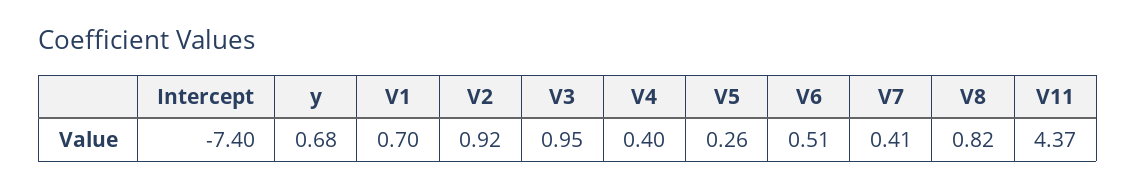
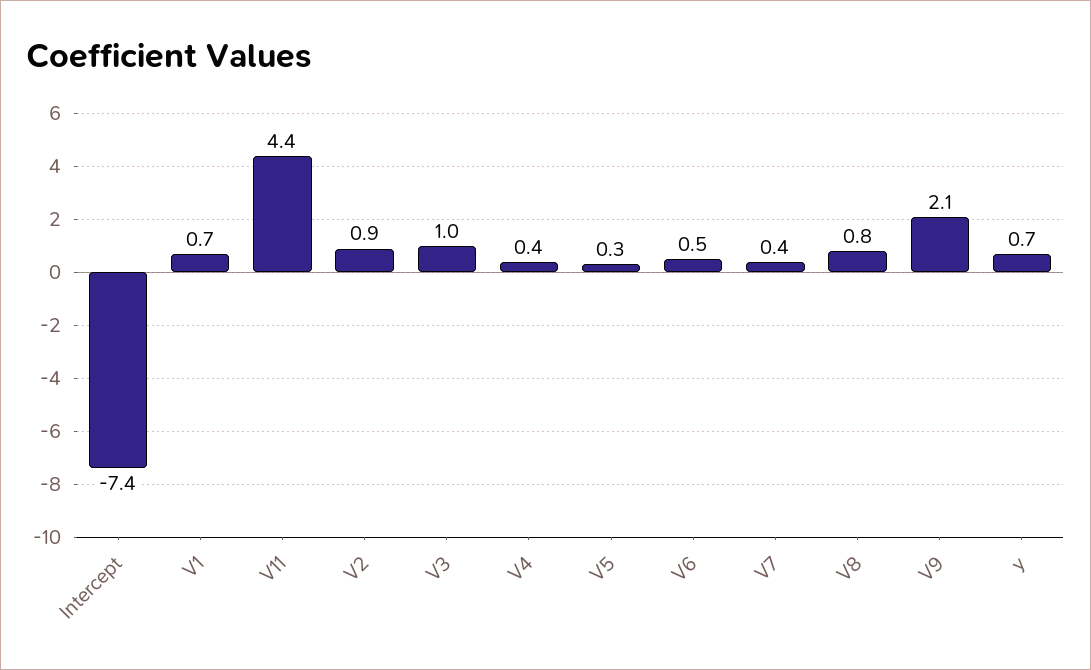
  {
    "Intercept": -7.4,
    "y": 0.68,
    "V1": 0.7,
    "V2": 0.92,
    "V3": 0.95,
    "V4": 0.4,
    "V5": 0.26,
    "V6": 0.51,
    "V7": 0.41,
    "V8": 0.82,
-   "V11": 4.37
+   "V11": 4.37,
+   "V9": 2.1
  }

